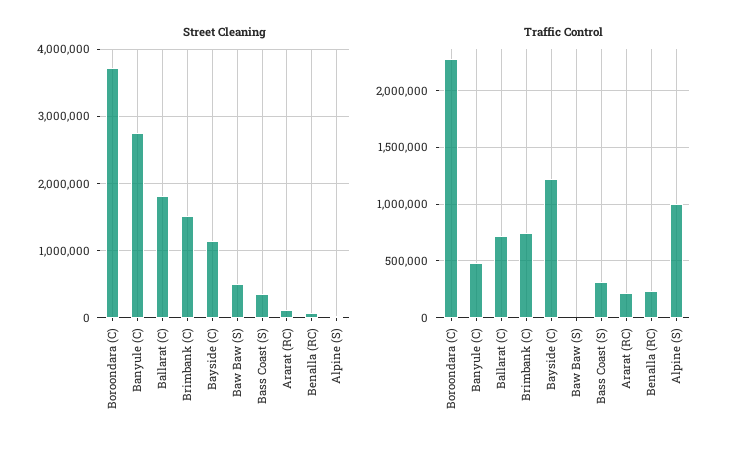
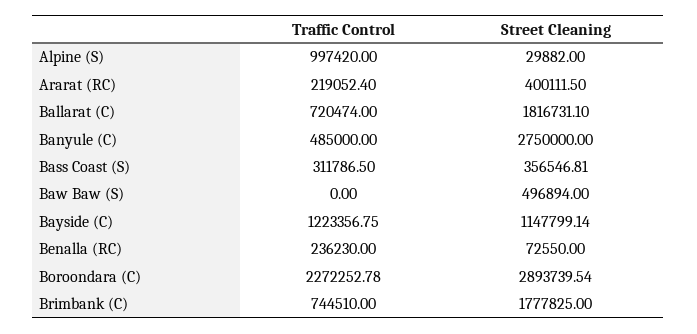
  {
    "Street Cleaning": {
-     "Boroondara (C)": 3700000,
+     "Boroondara (C)": 2893739.54,
      "Banyule (C)": 2750000,
      "Ballarat (C)": 1816731.1,
-     "Brimbank (C)": 1500000,
+     "Brimbank (C)": 1777825,
      "Bayside (C)": 1147799.14,
      "Baw Baw (S)": 496894,
      "Bass Coast (S)": 356546.81,
-     "Ararat (RC)": 100000,
+     "Ararat (RC)": 400111.5,
      "Benalla (RC)": 72550,
      "Alpine (S)": 29882
    },
    "Traffic Control": {
      "Boroondara (C)": 2272252.78,
      "Banyule (C)": 485000,
      "Ballarat (C)": 720474,
      "Brimbank (C)": 744510,
      "Bayside (C)": 1223356.75,
      "Baw Baw (S)": 0,
      "Bass Coast (S)": 311786.5,
      "Ararat (RC)": 219052.4,
      "Benalla (RC)": 236230,
      "Alpine (S)": 997420
    }
  }

